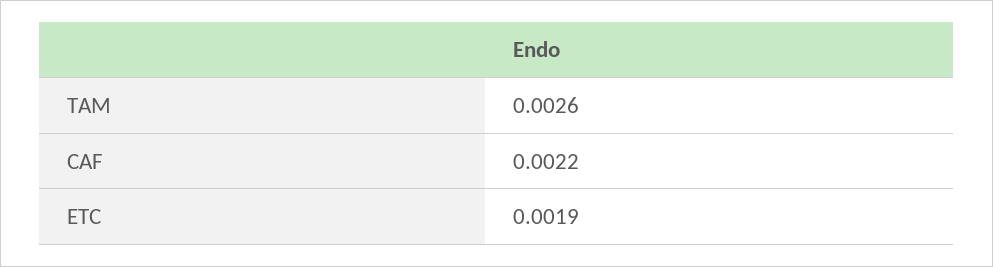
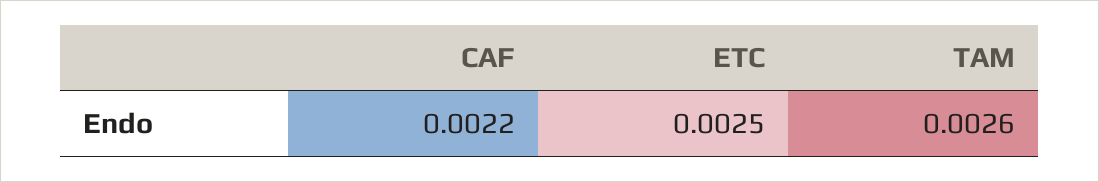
  {
    "TAM": 0.0026,
    "CAF": 0.0022,
-   "ETC": 0.0019
+   "ETC": 0.0025
  }

